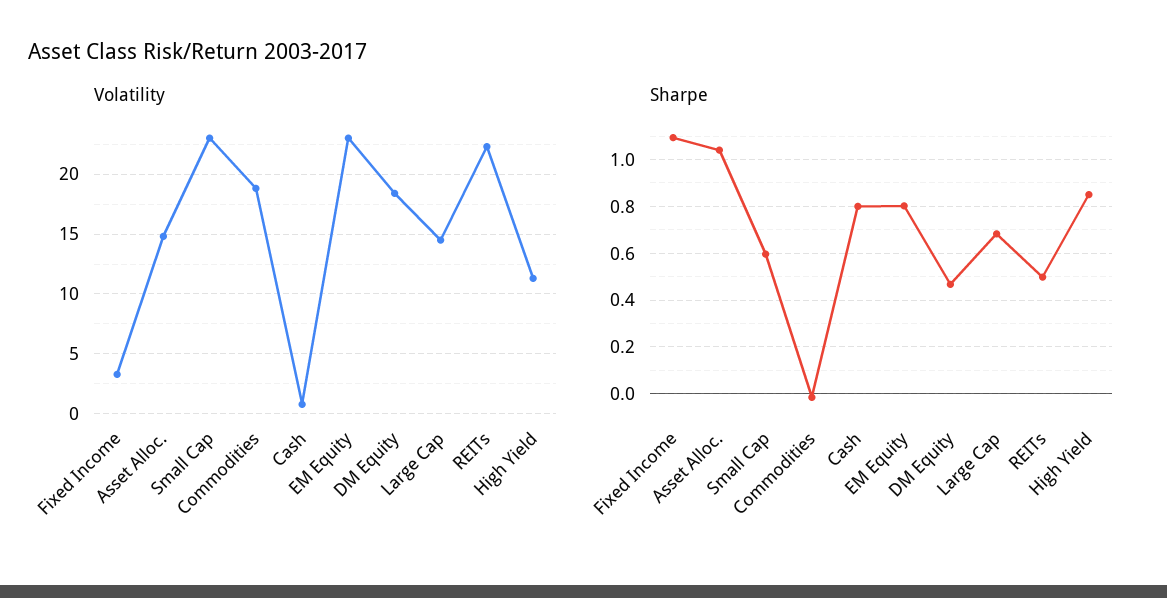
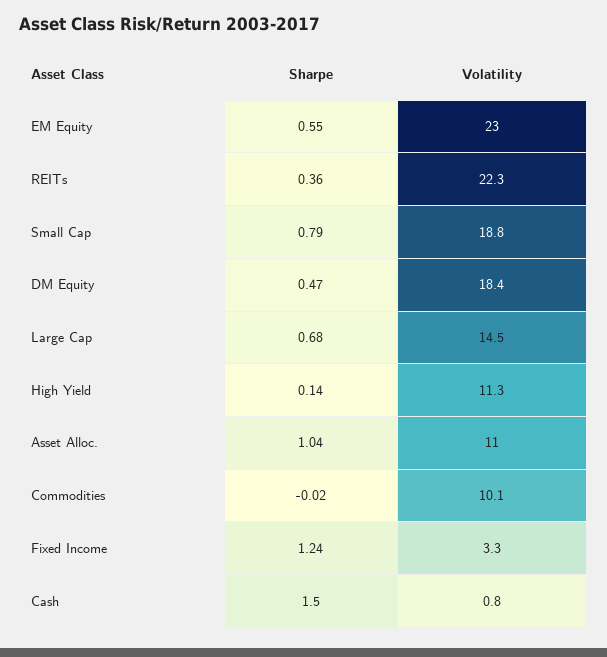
  {
    "Volatility": {
      "Fixed Income": 3.3,
-     "Asset Alloc.": 15,
+     "Asset Alloc.": 11,
-     "Small Cap": 23,
+     "Small Cap": 18.8,
-     "Commodities": 19,
+     "Commodities": 10.1,
      "Cash": 0.8,
      "EM Equity": 23,
      "DM Equity": 18.4,
      "Large Cap": 14.5,
      "REITs": 22.3,
      "High Yield": 11.3
    },
    "Sharpe": {
-     "Fixed Income": 1.1,
+     "Fixed Income": 1.24,
      "Asset Alloc.": 1.04,
-     "Small Cap": 0.6,
+     "Small Cap": 0.79,
      "Commodities": -0.02,
-     "Cash": 0.8,
+     "Cash": 1.5,
-     "EM Equity": 0.8,
+     "EM Equity": 0.55,
      "DM Equity": 0.47,
      "Large Cap": 0.68,
-     "REITs": 0.5,
+     "REITs": 0.36,
-     "High Yield": 0.85
+     "High Yield": 0.14
    }
  }

